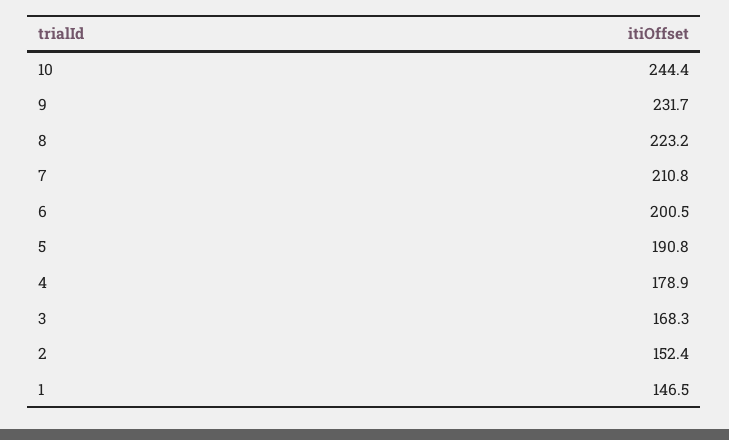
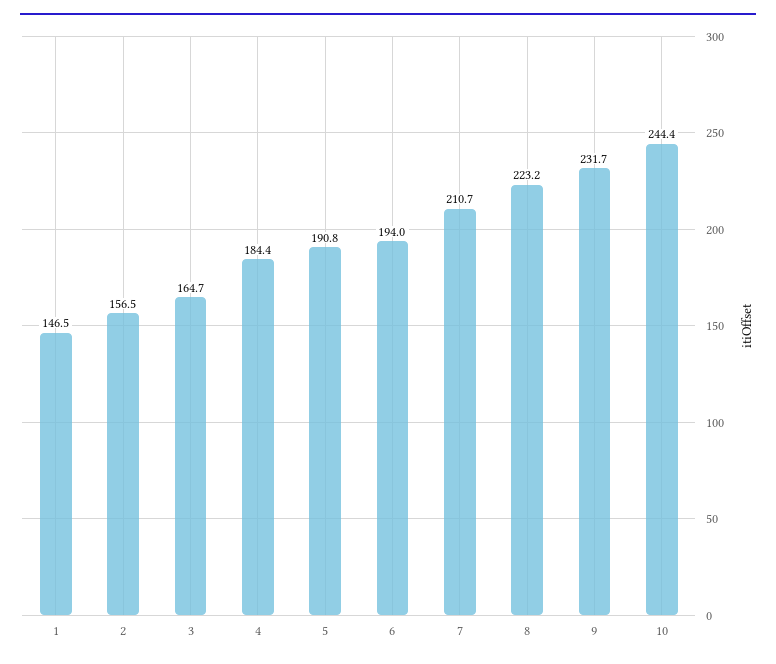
  {
    "10": 244.4,
    "9": 231.7,
    "8": 223.2,
-   "7": 210.8,
+   "7": 210.7,
-   "6": 200.5,
+   "6": 194,
    "5": 190.8,
-   "4": 178.9,
+   "4": 184.4,
-   "3": 168.3,
+   "3": 164.7,
-   "2": 152.4,
+   "2": 156.5,
    "1": 146.5
  }

